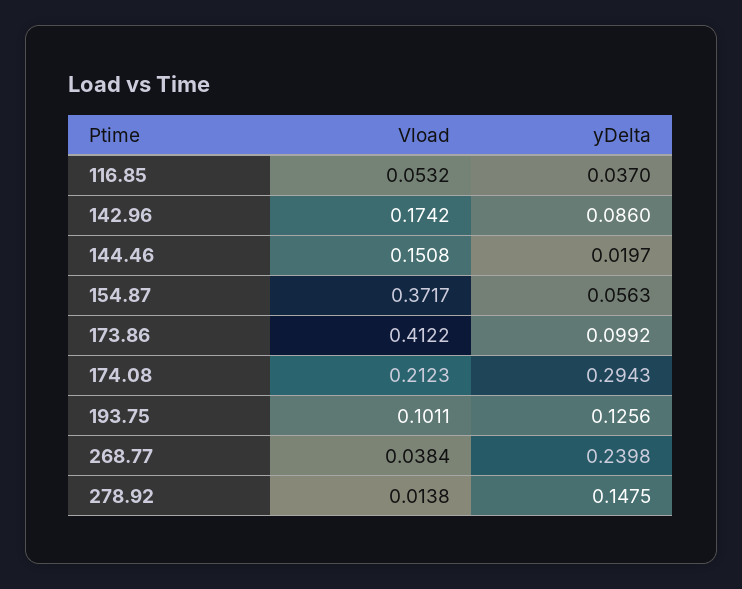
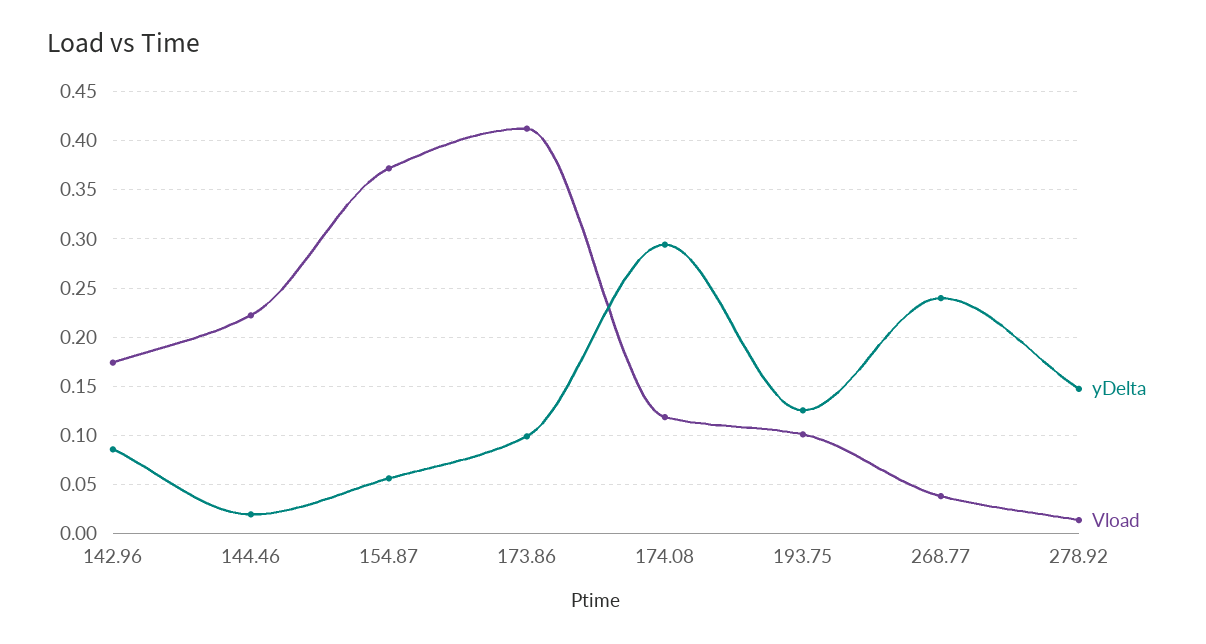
  {
    "Vload": {
-     "116.85": 0.0532,
      "142.96": 0.1742,
-     "144.46": 0.1508,
+     "144.46": 0.22,
      "154.87": 0.3717,
      "173.86": 0.4122,
-     "174.08": 0.2123,
+     "174.08": 0.12,
      "193.75": 0.1011,
      "268.77": 0.0384,
      "278.92": 0.0138
    },
    "yDelta": {
-     "116.85": 0.037,
      "142.96": 0.086,
      "144.46": 0.0197,
      "154.87": 0.0563,
      "173.86": 0.0992,
      "174.08": 0.2943,
      "193.75": 0.1256,
      "268.77": 0.2398,
      "278.92": 0.1475
    }
  }

